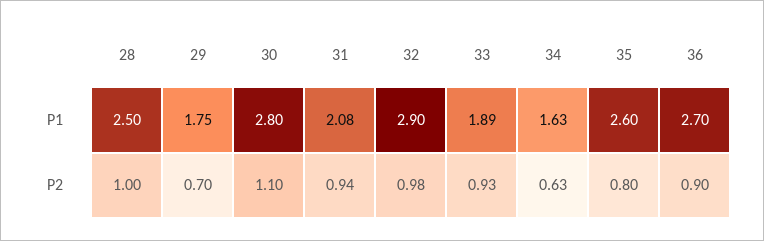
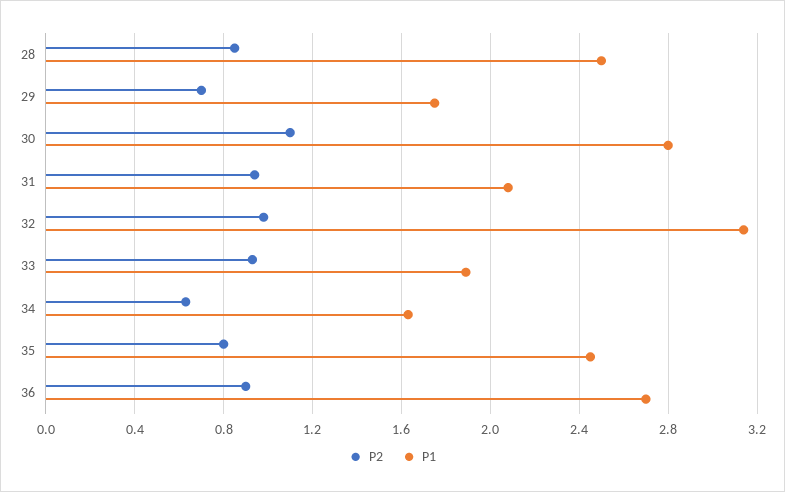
  {
    "P1": {
      "28": 2.5,
      "29": 1.75,
      "30": 2.8,
      "31": 2.08,
-     "32": 2.9,
+     "32": 3.15,
      "33": 1.89,
      "34": 1.63,
-     "35": 2.6,
+     "35": 2.45,
      "36": 2.7
    },
    "P2": {
-     "28": 1,
+     "28": 0.85,
      "29": 0.7,
      "30": 1.1,
      "31": 0.94,
      "32": 0.98,
      "33": 0.93,
      "34": 0.63,
      "35": 0.8,
      "36": 0.9
    }
  }

